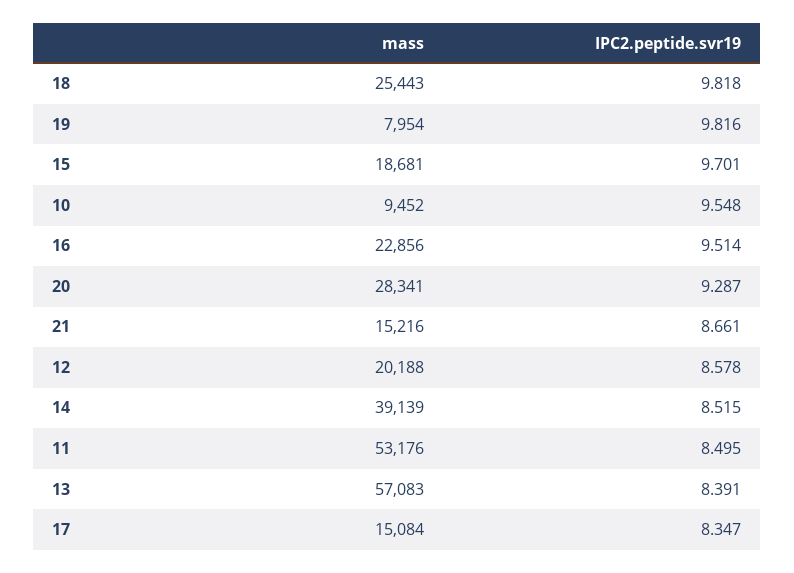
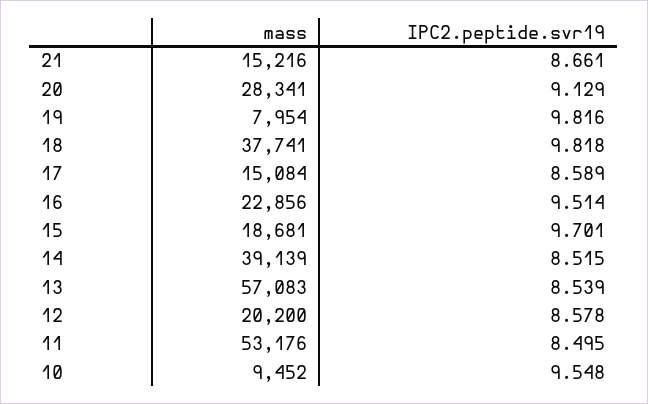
  {
    "mass": {
-     "18": 25443,
+     "18": 37741,
      "19": 7954,
      "15": 18681,
      "10": 9452,
      "16": 22856,
      "20": 28341,
      "21": 15216,
-     "12": 20188,
+     "12": 20200,
      "14": 39139,
      "11": 53176,
      "13": 57083,
      "17": 15084
    },
    "IPC2.peptide.svr19": {
      "18": 9.818,
      "19": 9.816,
      "15": 9.701,
      "10": 9.548,
      "16": 9.514,
-     "20": 9.287,
+     "20": 9.129,
      "21": 8.661,
      "12": 8.578,
      "14": 8.515,
      "11": 8.495,
-     "13": 8.391,
+     "13": 8.539,
-     "17": 8.347
+     "17": 8.589
    }
  }

